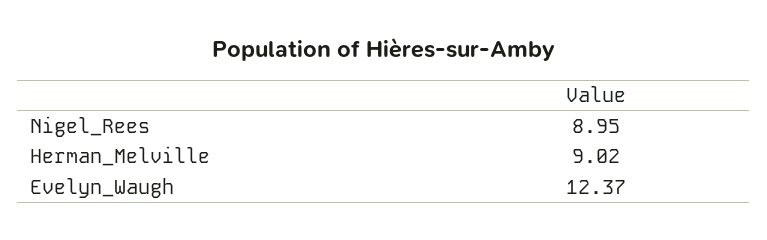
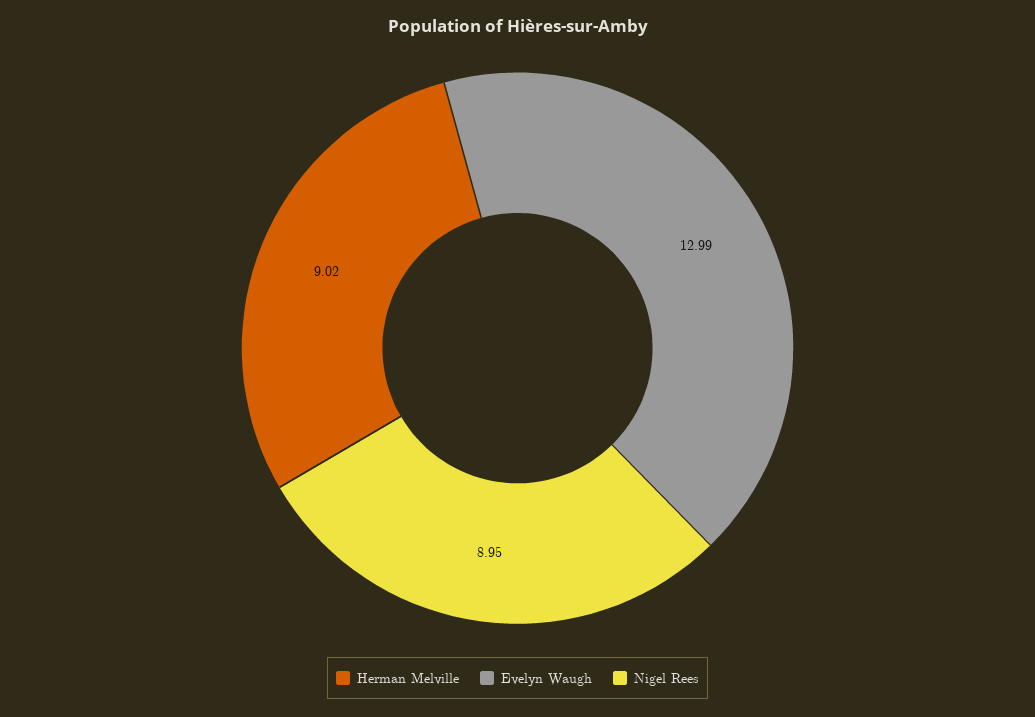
  {
    "Nigel_Rees": 8.95,
    "Herman_Melville": 9.02,
-   "Evelyn_Waugh": 12.37
+   "Evelyn_Waugh": 12.99
  }

